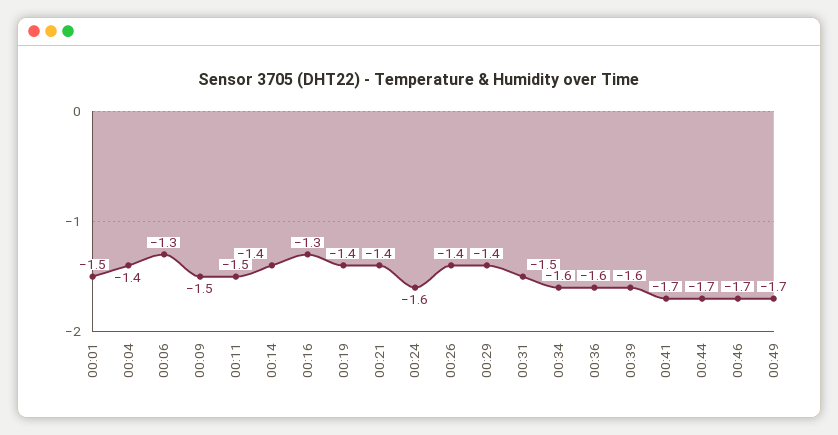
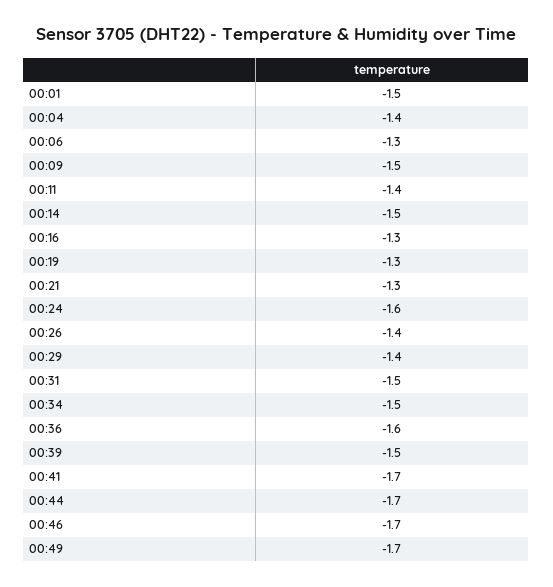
  {
    "00:01": -1.5,
    "00:04": -1.4,
    "00:06": -1.3,
    "00:09": -1.5,
-   "00:11": -1.5,
+   "00:11": -1.4,
-   "00:14": -1.4,
+   "00:14": -1.5,
    "00:16": -1.3,
-   "00:19": -1.4,
+   "00:19": -1.3,
-   "00:21": -1.4,
+   "00:21": -1.3,
    "00:24": -1.6,
    "00:26": -1.4,
    "00:29": -1.4,
    "00:31": -1.5,
-   "00:34": -1.6,
+   "00:34": -1.5,
    "00:36": -1.6,
-   "00:39": -1.6,
+   "00:39": -1.5,
    "00:41": -1.7,
    "00:44": -1.7,
    "00:46": -1.7,
    "00:49": -1.7
  }

